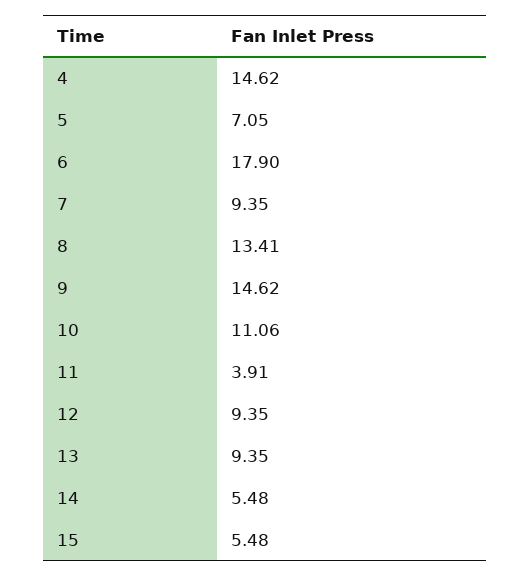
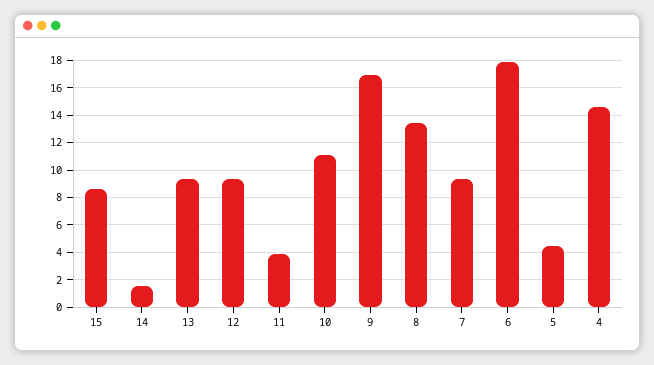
  {
    "4": 14.62,
-   "5": 7.05,
+   "5": 4.5,
    "6": 17.9,
    "7": 9.35,
    "8": 13.41,
-   "9": 14.62,
+   "9": 17,
    "10": 11.06,
    "11": 3.91,
    "12": 9.35,
    "13": 9.35,
-   "14": 5.48,
+   "14": 1.5,
-   "15": 5.48
+   "15": 8.5
  }

